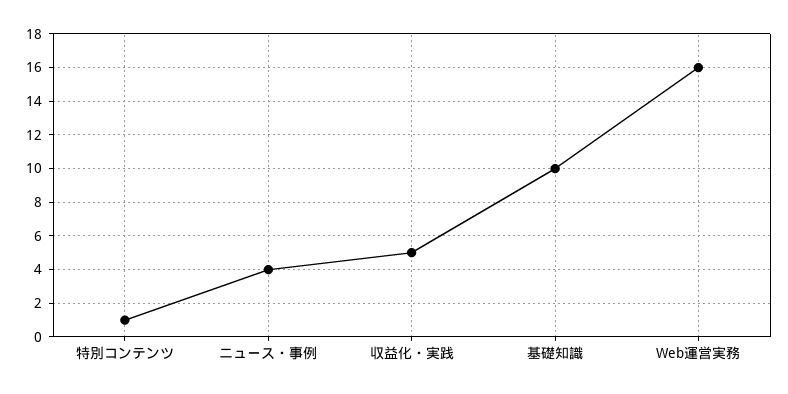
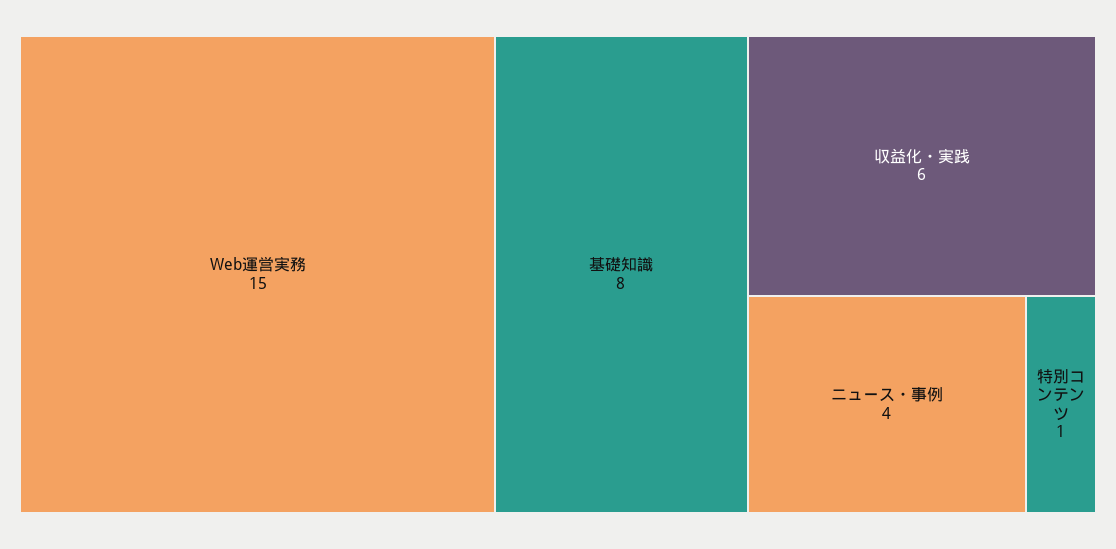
  {
    "特別コンテンツ": 1,
    "ニュース・事例": 4,
-   "収益化・実践": 5,
+   "収益化・実践": 6,
-   "基礎知識": 10,
+   "基礎知識": 8,
-   "Web運営実務": 16
+   "Web運営実務": 15
  }

